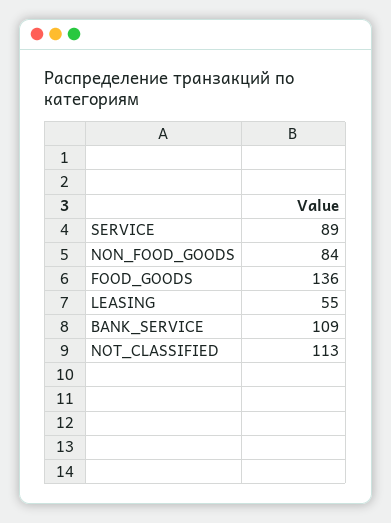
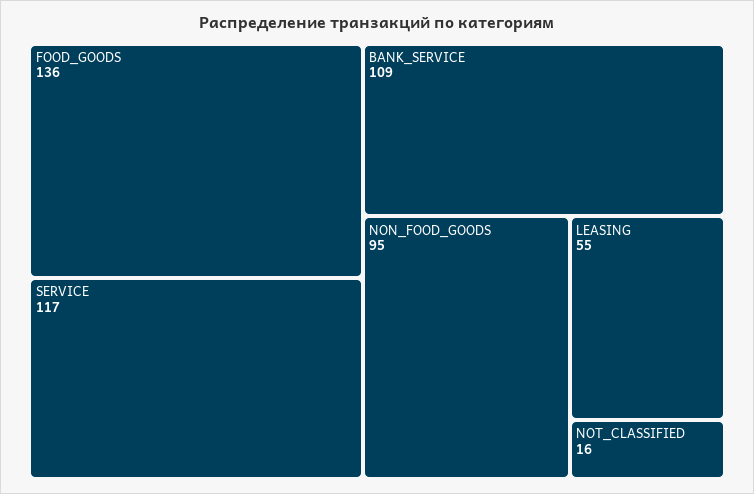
  {
-   "SERVICE": 89,
+   "SERVICE": 117,
-   "NON_FOOD_GOODS": 84,
+   "NON_FOOD_GOODS": 95,
    "FOOD_GOODS": 136,
    "LEASING": 55,
    "BANK_SERVICE": 109,
-   "NOT_CLASSIFIED": 113
+   "NOT_CLASSIFIED": 16
  }

